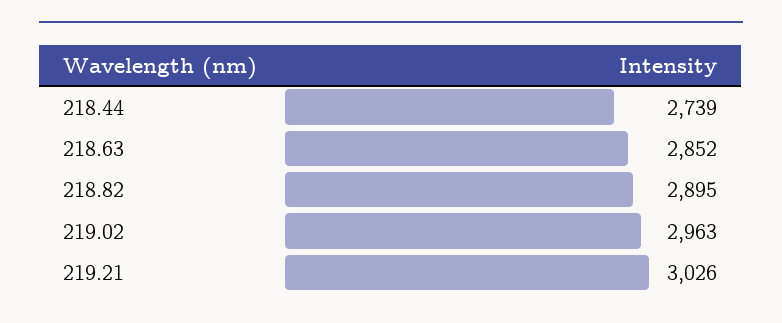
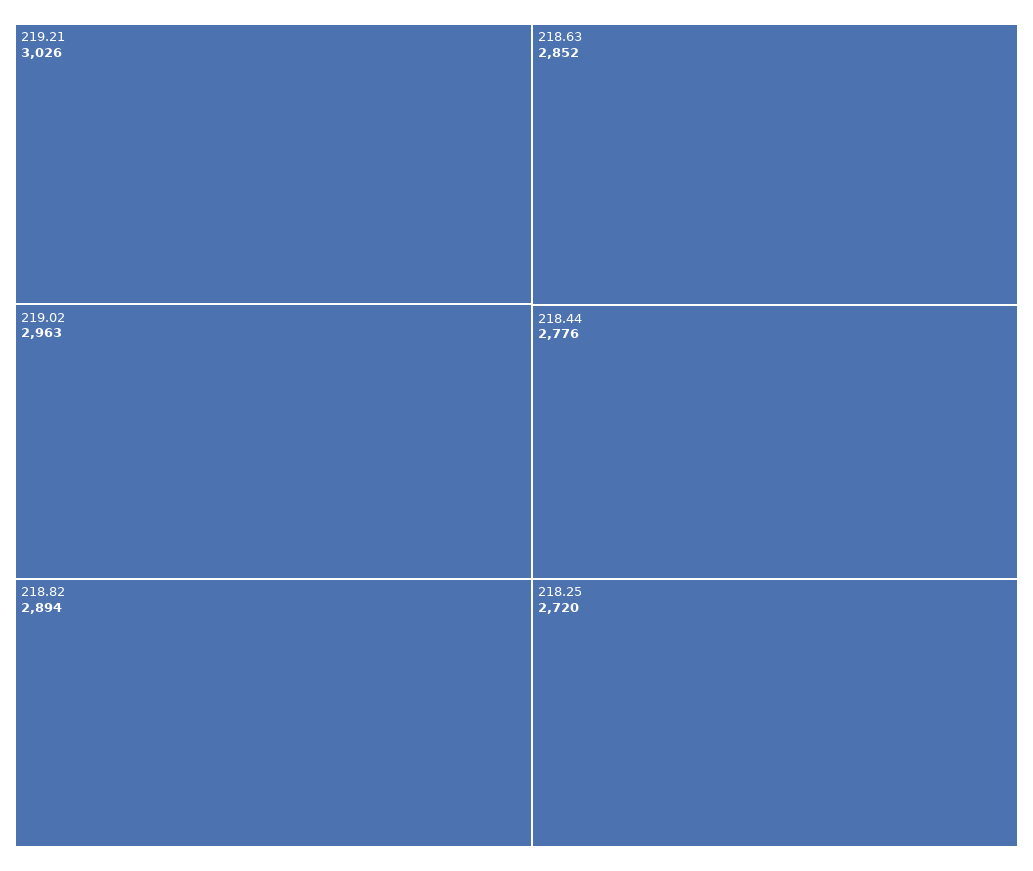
  {
-   "218.44": 2739,
+   "218.44": 2776,
    "218.63": 2852,
-   "218.82": 2895,
+   "218.82": 2894,
    "219.02": 2963,
-   "219.21": 3026
+   "219.21": 3026,
+   "218.25": 2720
  }

